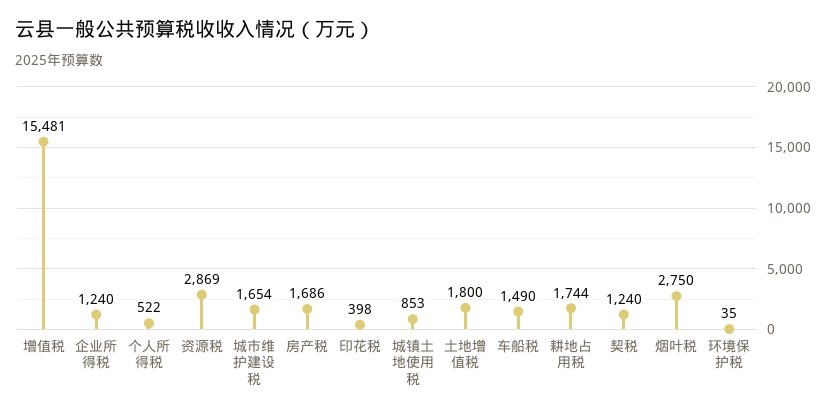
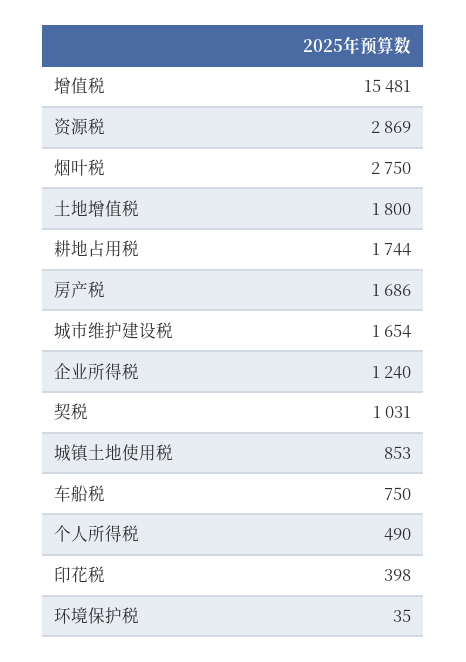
  {
    "增值税": 15481,
    "企业所得税": 1240,
-   "个人所得税": 522,
+   "个人所得税": 490,
    "资源税": 2869,
    "城市维护建设税": 1654,
    "房产税": 1686,
    "印花税": 398,
    "城镇土地使用税": 853,
    "土地增值税": 1800,
-   "车船税": 1490,
+   "车船税": 750,
    "耕地占用税": 1744,
-   "契税": 1240,
+   "契税": 1031,
    "烟叶税": 2750,
    "环境保护税": 35
  }

